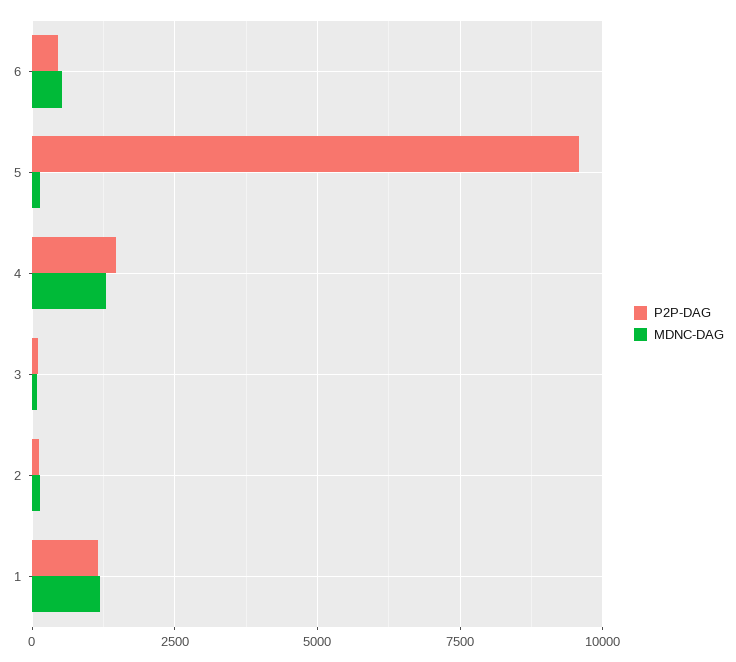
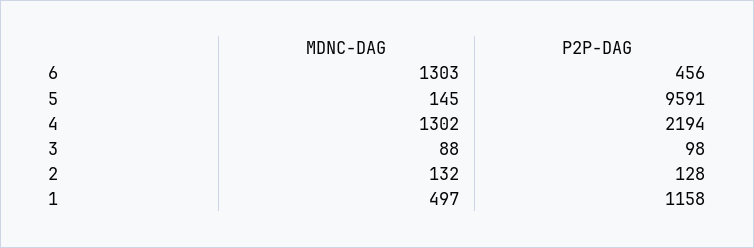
  {
    "P2P-DAG": {
      "6": 456,
      "5": 9591,
-     "4": 1500,
+     "4": 2194,
      "3": 98,
      "2": 128,
      "1": 1158
    },
    "MDNC-DAG": {
-     "6": 500,
+     "6": 1303,
      "5": 145,
      "4": 1302,
      "3": 88,
      "2": 132,
-     "1": 1250
+     "1": 497
    }
  }

